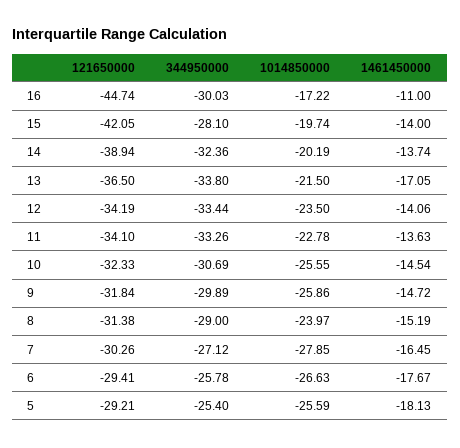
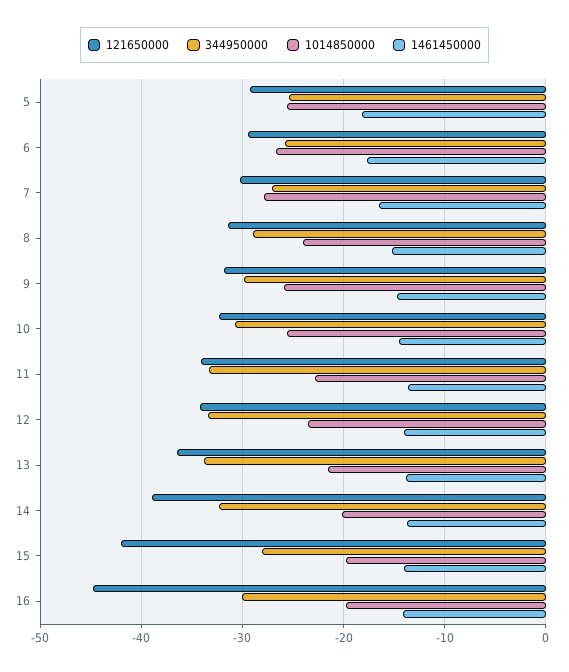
  {
    "121650000": {
      "16": -44.74,
      "15": -42.05,
      "14": -38.94,
      "13": -36.5,
      "12": -34.19,
      "11": -34.1,
      "10": -32.33,
      "9": -31.84,
      "8": -31.38,
      "7": -30.26,
      "6": -29.41,
      "5": -29.21
    },
    "344950000": {
      "16": -30.03,
      "15": -28.1,
      "14": -32.36,
      "13": -33.8,
      "12": -33.44,
      "11": -33.26,
      "10": -30.69,
      "9": -29.89,
      "8": -29,
      "7": -27.12,
      "6": -25.78,
      "5": -25.4
    },
    "1014850000": {
-     "16": -17.22,
+     "16": -20,
      "15": -19.74,
      "14": -20.19,
      "13": -21.5,
      "12": -23.5,
      "11": -22.78,
      "10": -25.55,
      "9": -25.86,
      "8": -23.97,
      "7": -27.85,
      "6": -26.63,
      "5": -25.59
    },
    "1461450000": {
-     "16": -11,
+     "16": -14,
      "15": -14,
      "14": -13.74,
-     "13": -17.05,
+     "13": -14,
      "12": -14.06,
      "11": -13.63,
      "10": -14.54,
      "9": -14.72,
      "8": -15.19,
      "7": -16.45,
      "6": -17.67,
      "5": -18.13
    }
  }

